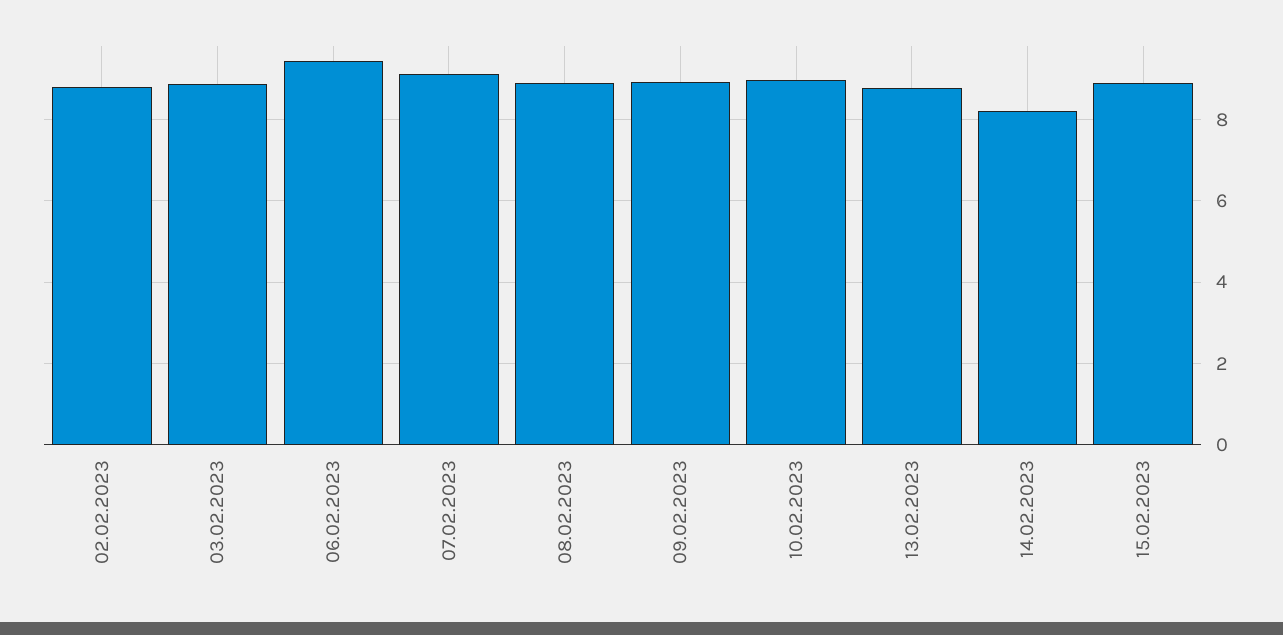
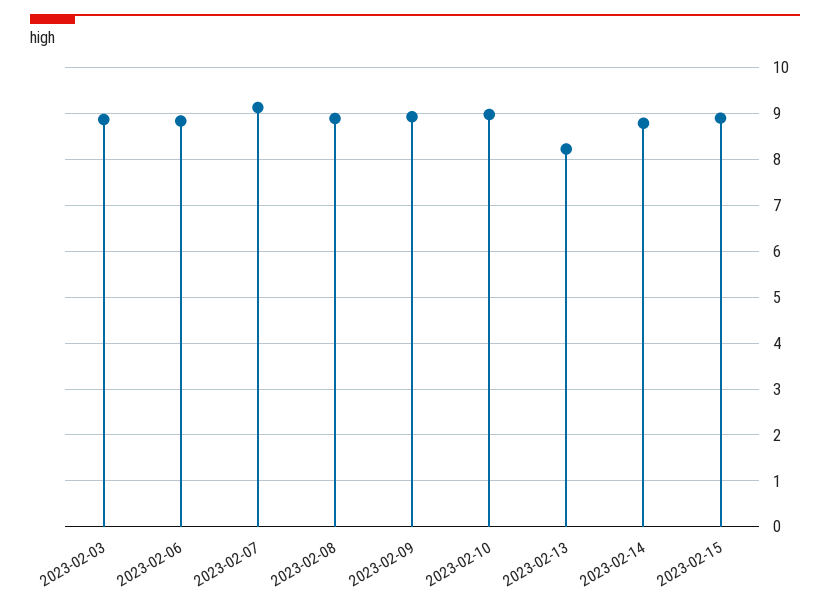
  {
-   "02.02.2023": 8.8,
    "03.02.2023": 8.8,
-   "06.02.2023": 9.4,
+   "06.02.2023": 8.8,
    "07.02.2023": 9.2,
    "08.02.2023": 8.8,
    "09.02.2023": 9,
    "10.02.2023": 9,
-   "13.02.2023": 8.8,
+   "13.02.2023": 8.2,
-   "14.02.2023": 8.2,
+   "14.02.2023": 8.8,
    "15.02.2023": 9
  }

